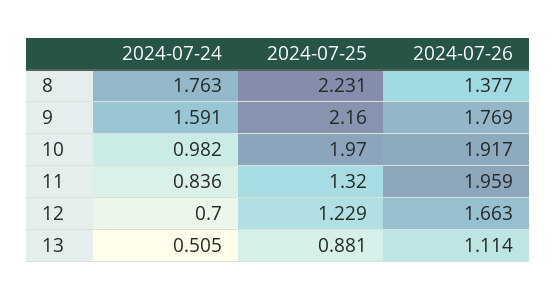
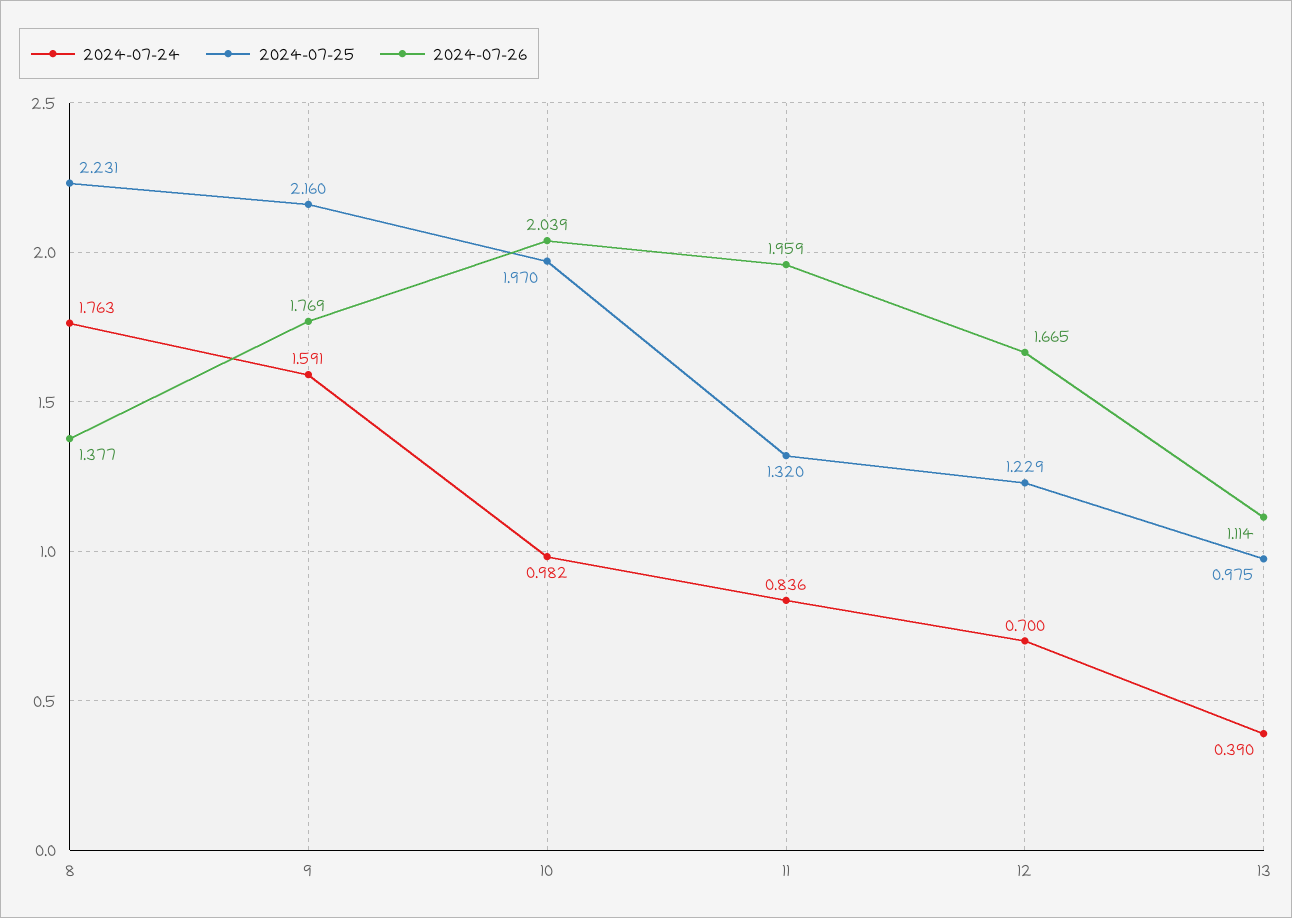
  {
    "2024-07-24": {
      "8": 1.763,
      "9": 1.591,
      "10": 0.982,
      "11": 0.836,
      "12": 0.7,
-     "13": 0.505
+     "13": 0.39
    },
    "2024-07-25": {
      "8": 2.231,
      "9": 2.16,
      "10": 1.97,
      "11": 1.32,
      "12": 1.229,
-     "13": 0.881
+     "13": 0.975
    },
    "2024-07-26": {
      "8": 1.377,
      "9": 1.769,
-     "10": 1.917,
+     "10": 2.039,
      "11": 1.959,
-     "12": 1.663,
+     "12": 1.665,
      "13": 1.114
    }
  }

